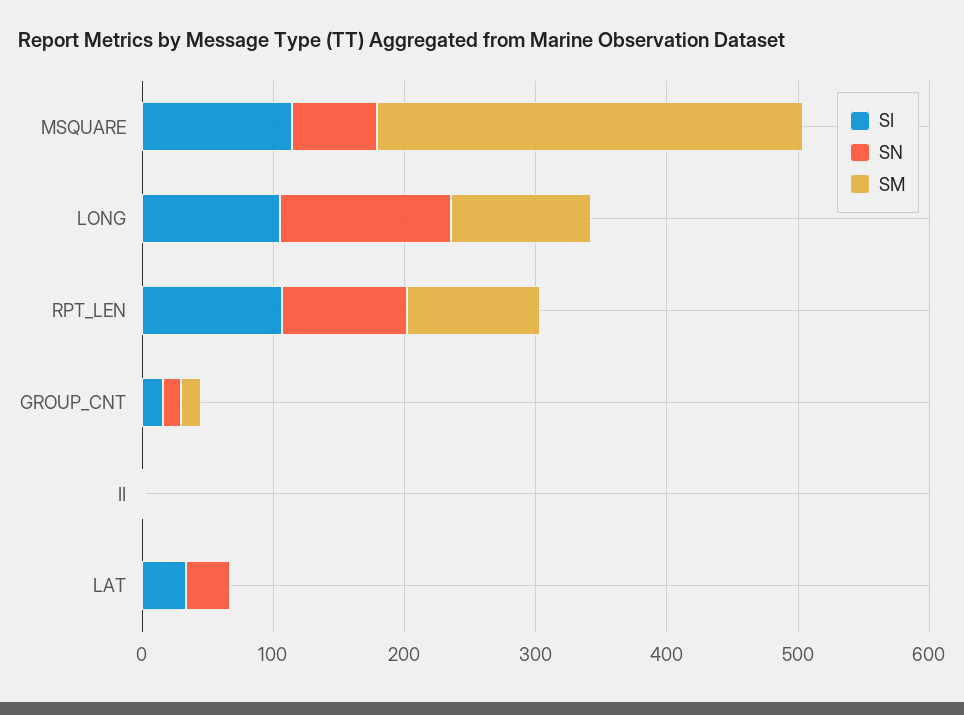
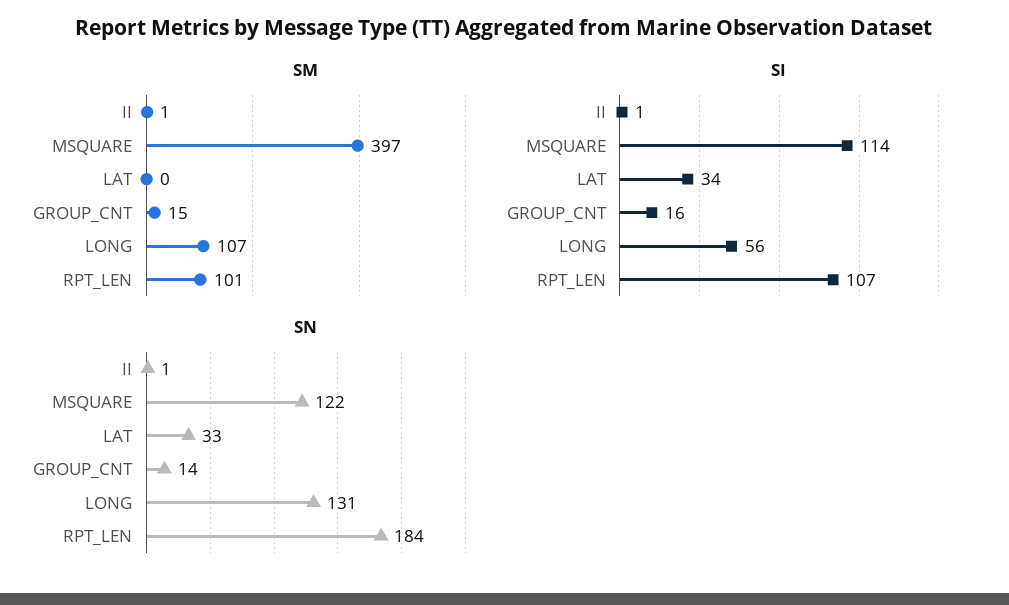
  {
    "SI": {
      "MSQUARE": 114,
-     "LONG": 100,
+     "LONG": 56,
      "RPT_LEN": 107,
      "GROUP_CNT": 16,
      "II": 1,
      "LAT": 34
    },
    "SN": {
-     "MSQUARE": 60,
+     "MSQUARE": 122,
      "LONG": 131,
-     "RPT_LEN": 100,
+     "RPT_LEN": 184,
      "GROUP_CNT": 14,
      "II": 1,
      "LAT": 33
    },
    "SM": {
-     "MSQUARE": 320,
+     "MSQUARE": 397,
      "LONG": 107,
      "RPT_LEN": 101,
      "GROUP_CNT": 15,
      "II": 1,
      "LAT": 0
    }
  }

